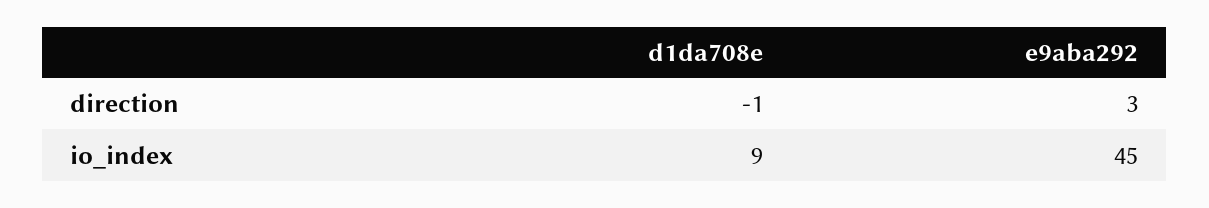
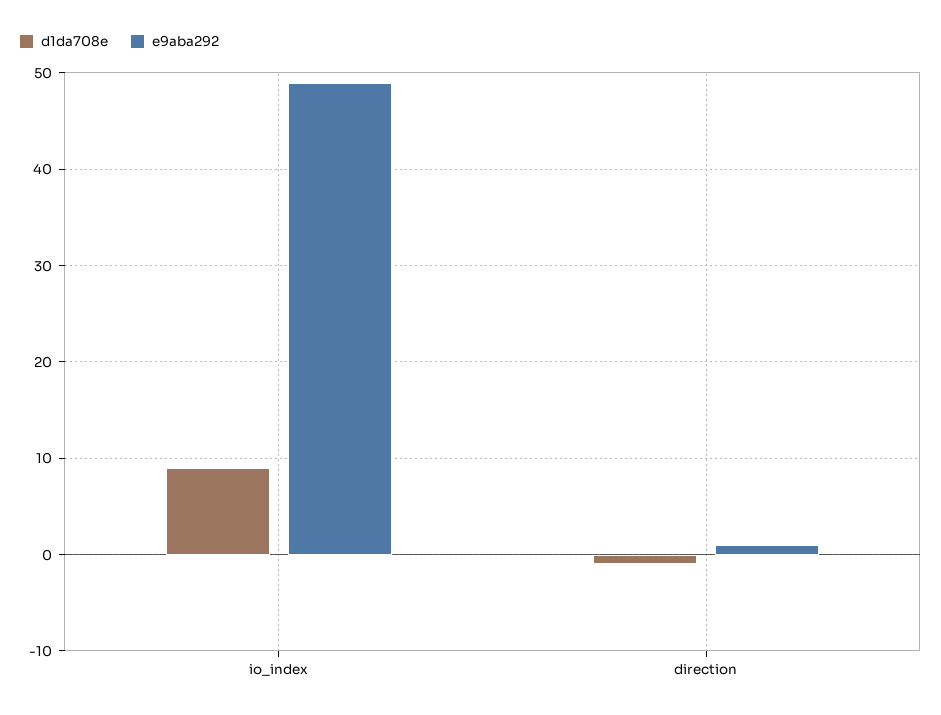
  {
    "d1da708e": {
      "direction": -1,
      "io_index": 9
    },
    "e9aba292": {
-     "direction": 3,
+     "direction": 1,
-     "io_index": 45
+     "io_index": 49
    }
  }

